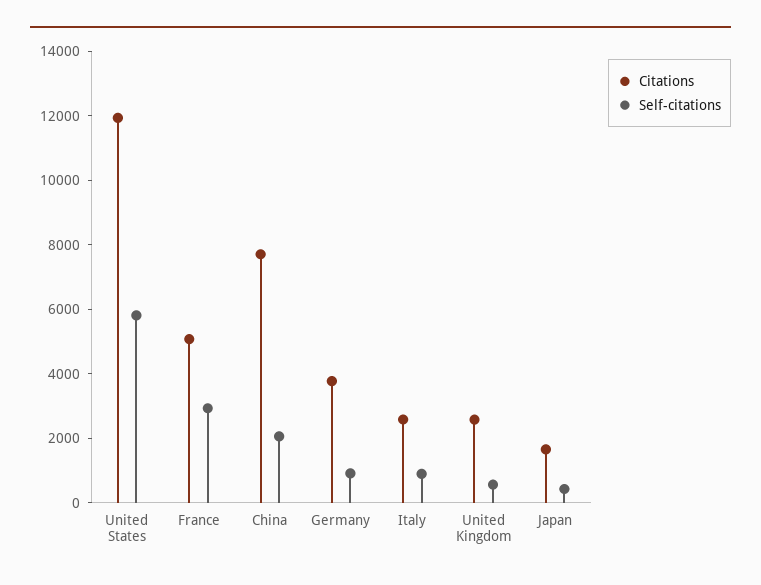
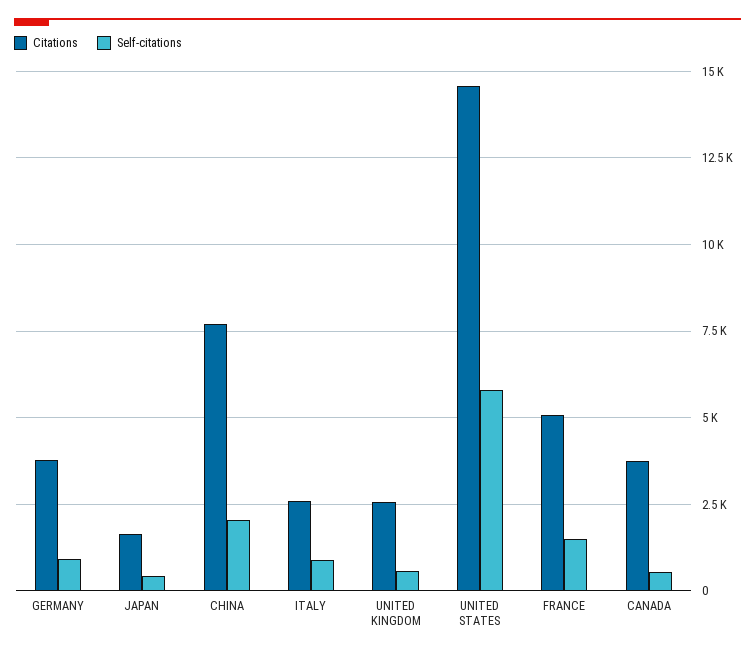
  {
    "Citations": {
-     "United States": 12000,
+     "United States": 14500,
      "France": 5000,
      "China": 7750,
      "Germany": 3750,
      "Italy": 2500,
      "United Kingdom": 2500,
-     "Japan": 1750
+     "Japan": 1750,
+     "CANADA": 3750
    },
    "Self-citations": {
      "United States": 5750,
-     "France": 3000,
+     "France": 1500,
      "China": 2000,
      "Germany": 1000,
      "Italy": 1000,
      "United Kingdom": 500,
-     "Japan": 500
+     "Japan": 500,
+     "CANADA": 500
    }
  }

